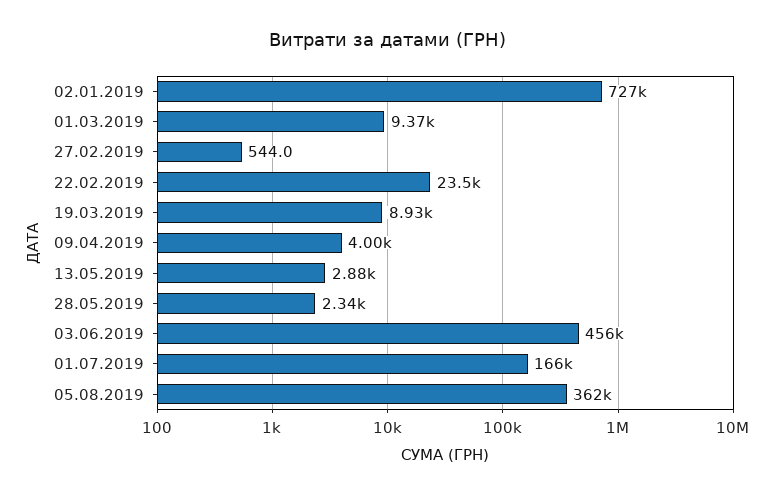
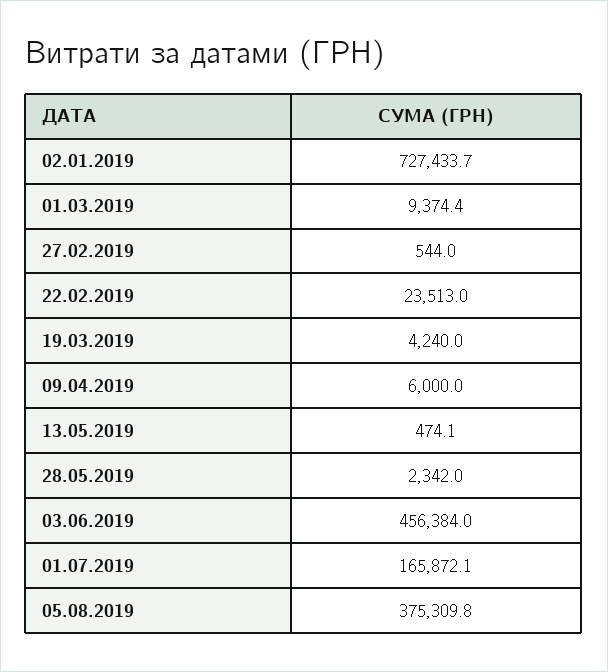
  {
    "02.01.2019": 727433.7,
    "01.03.2019": 9374.4,
    "27.02.2019": 544,
    "22.02.2019": 23513,
-   "19.03.2019": 8930,
+   "19.03.2019": 4240,
-   "09.04.2019": 4000,
+   "09.04.2019": 6000,
-   "13.05.2019": 2880,
+   "13.05.2019": 474.1,
    "28.05.2019": 2342,
    "03.06.2019": 456384,
    "01.07.2019": 165872.1,
-   "05.08.2019": 362000
+   "05.08.2019": 375309.8
  }

